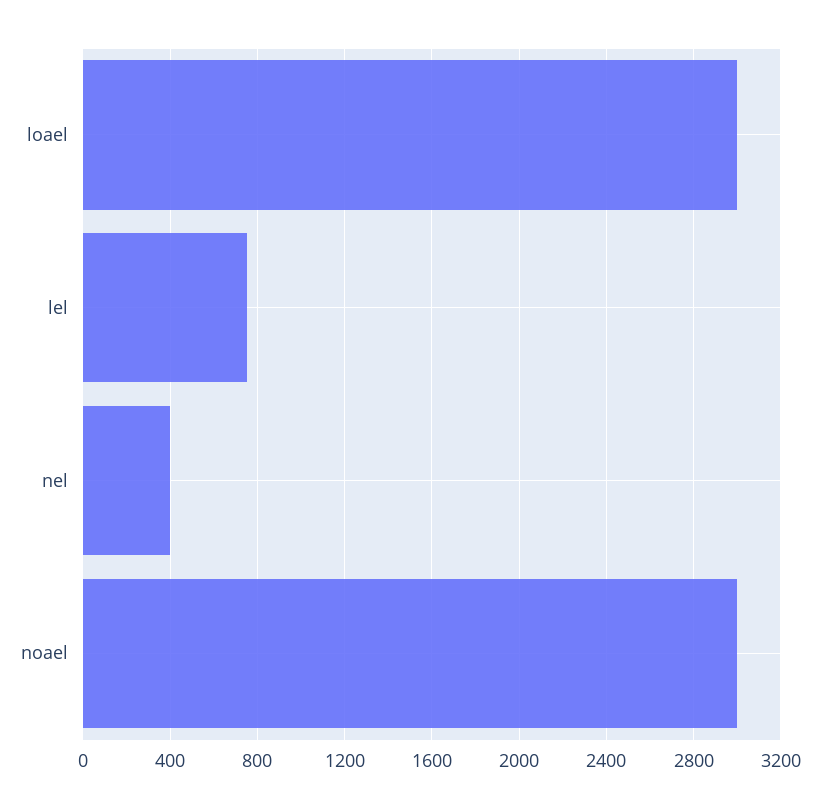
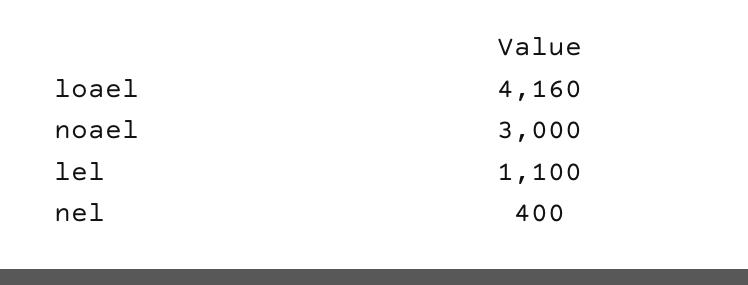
  {
-   "loael": 3000,
+   "loael": 4160,
-   "lel": 750,
+   "lel": 1100,
    "nel": 400,
    "noael": 3000
  }

